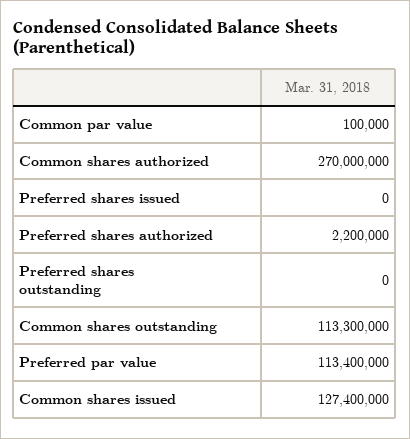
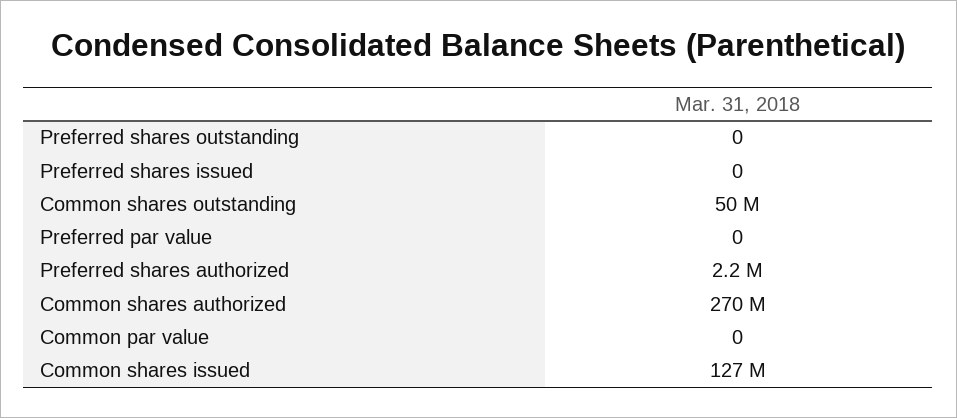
  {
-   "Common par value": 100000,
+   "Common par value": 0,
    "Common shares authorized": 270000000,
    "Preferred shares issued": 0,
    "Preferred shares authorized": 2200000,
    "Preferred shares outstanding": 0,
-   "Common shares outstanding": 113300000,
+   "Common shares outstanding": 50000000,
-   "Preferred par value": 113400000,
+   "Preferred par value": 0,
    "Common shares issued": 127400000
  }

